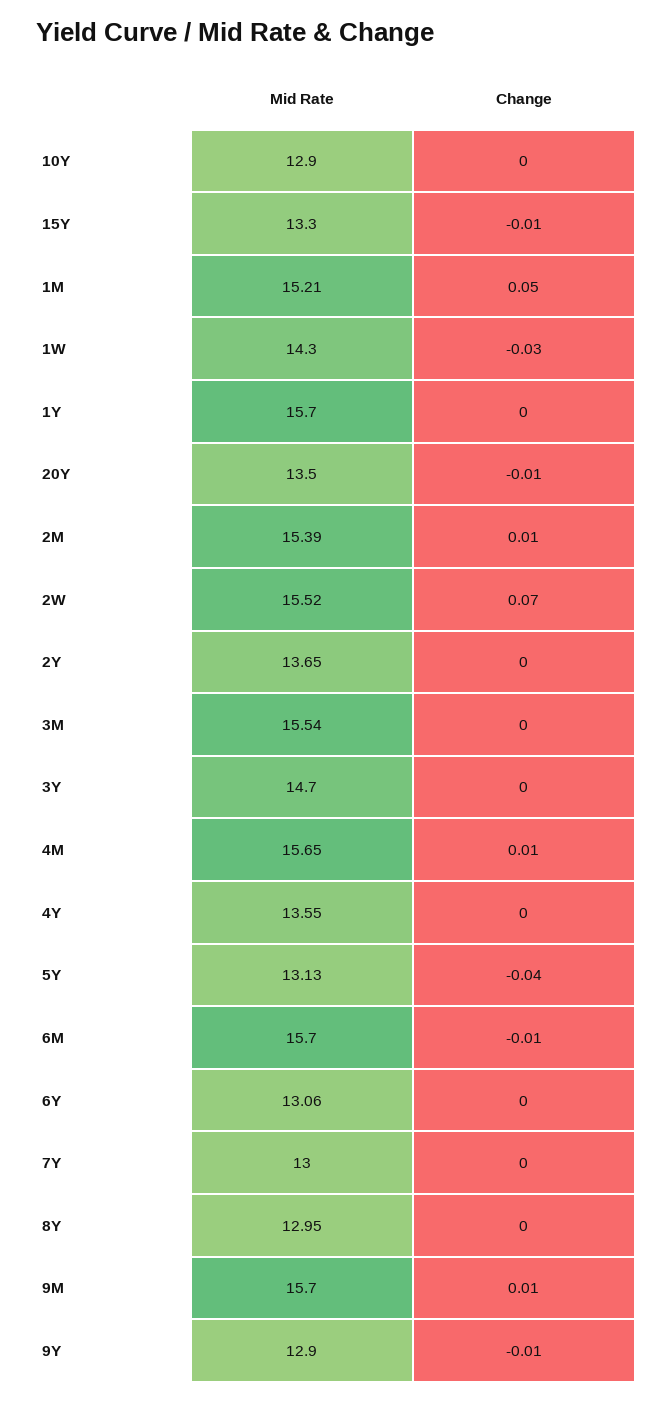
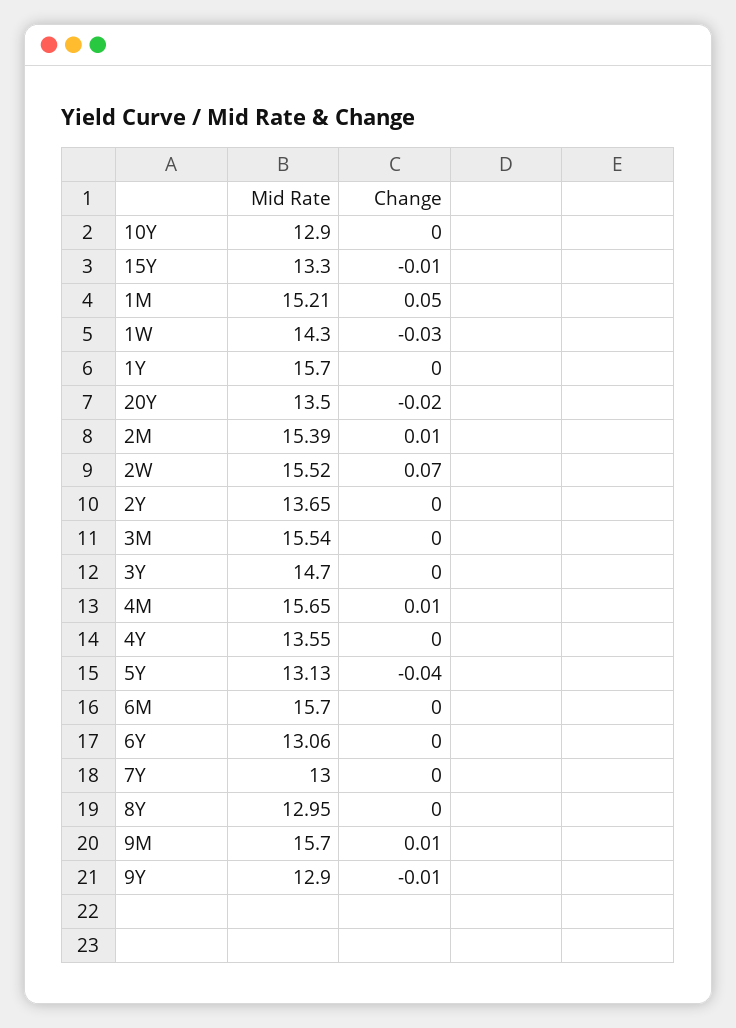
  {
    "Mid Rate": {
      "10Y": 12.9,
      "15Y": 13.3,
      "1M": 15.21,
      "1W": 14.3,
      "1Y": 15.7,
      "20Y": 13.5,
      "2M": 15.39,
      "2W": 15.52,
      "2Y": 13.65,
      "3M": 15.54,
      "3Y": 14.7,
      "4M": 15.65,
      "4Y": 13.55,
      "5Y": 13.13,
      "6M": 15.7,
      "6Y": 13.06,
      "7Y": 13,
      "8Y": 12.95,
      "9M": 15.7,
      "9Y": 12.9
    },
    "Change": {
      "10Y": 0,
      "15Y": -0.01,
      "1M": 0.05,
      "1W": -0.03,
      "1Y": 0,
-     "20Y": -0.01,
+     "20Y": -0.02,
      "2M": 0.01,
      "2W": 0.07,
      "2Y": 0,
      "3M": 0,
      "3Y": 0,
      "4M": 0.01,
      "4Y": 0,
      "5Y": -0.04,
-     "6M": -0.01,
+     "6M": 0,
      "6Y": 0,
      "7Y": 0,
      "8Y": 0,
      "9M": 0.01,
      "9Y": -0.01
    }
  }

